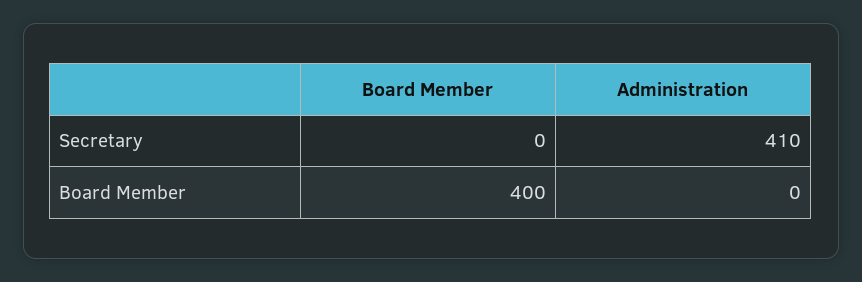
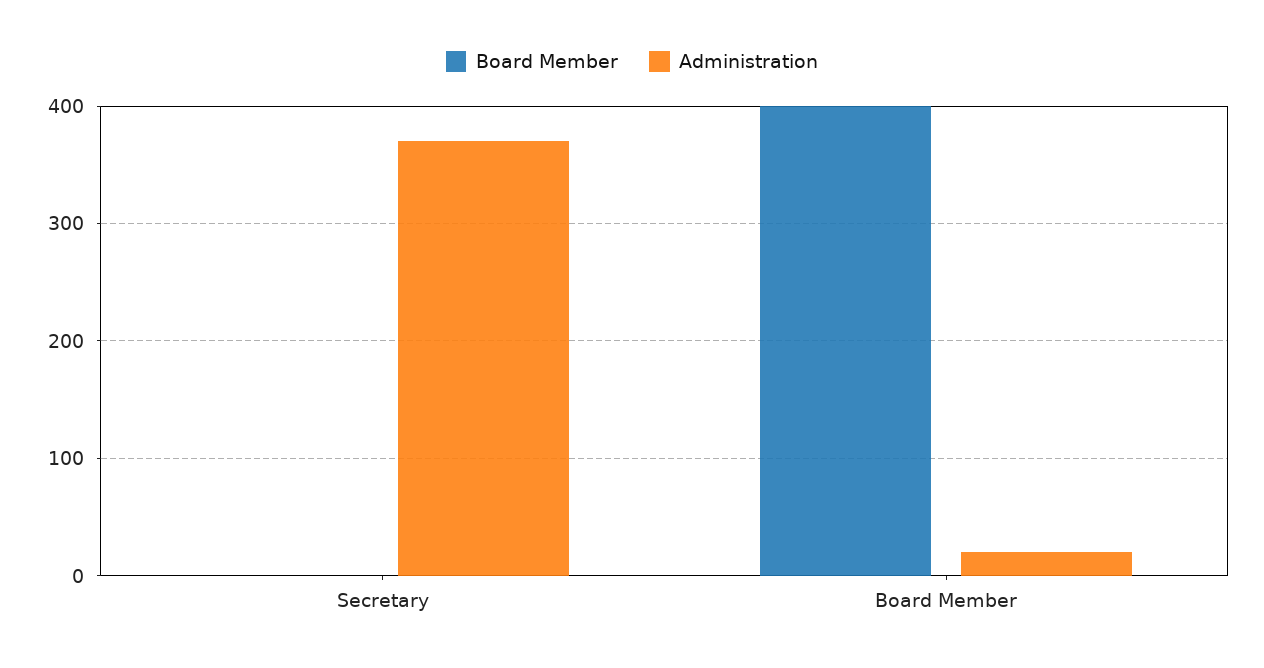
  {
    "Board Member": {
      "Secretary": 0,
      "Board Member": 400
    },
    "Administration": {
-     "Secretary": 410,
+     "Secretary": 370,
-     "Board Member": 0
+     "Board Member": 20
    }
  }

